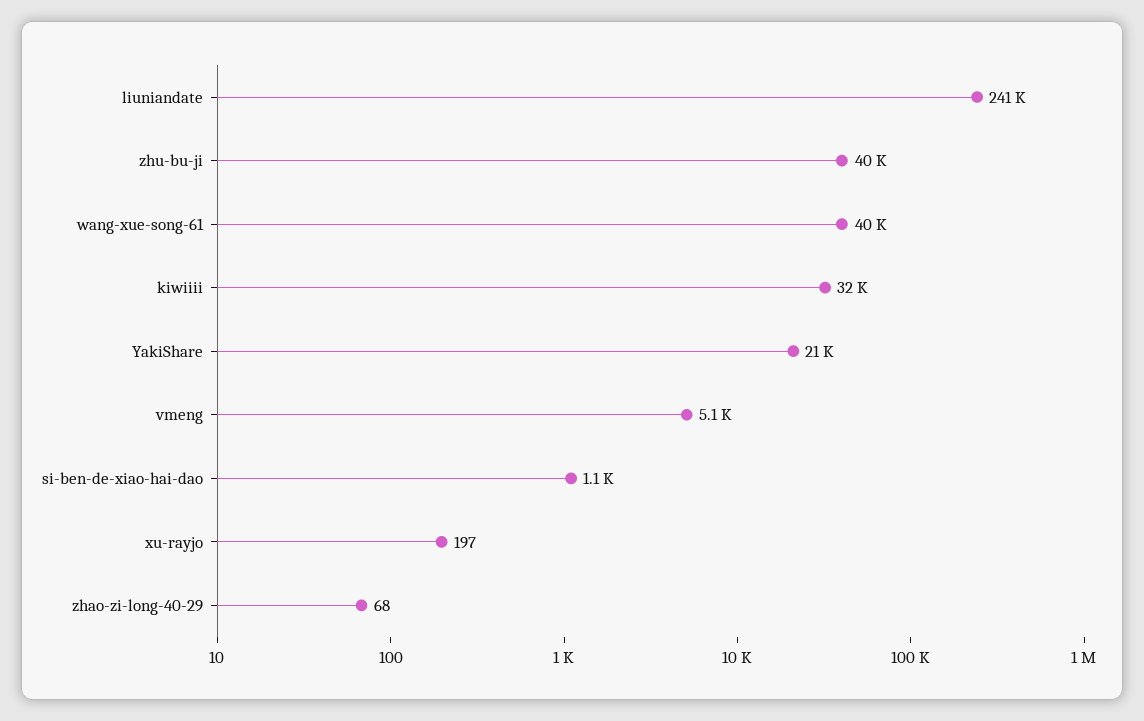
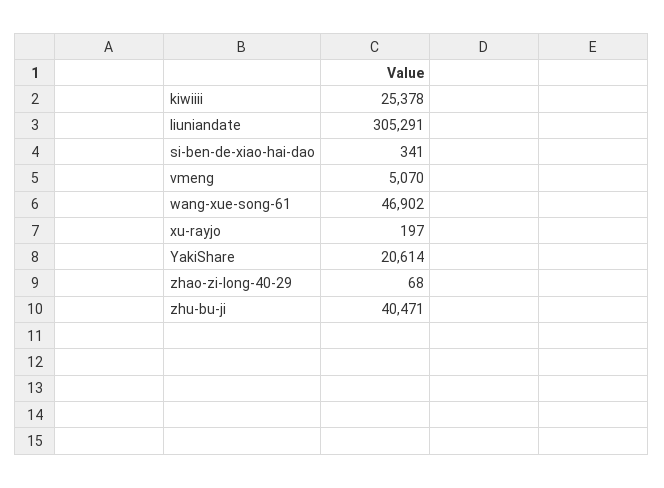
  {
-   "liuniandate": 241000,
+   "liuniandate": 305291,
    "zhu-bu-ji": 40471,
-   "wang-xue-song-61": 40000,
+   "wang-xue-song-61": 46902,
-   "kiwiiii": 32000,
+   "kiwiiii": 25378,
    "YakiShare": 20614,
    "vmeng": 5070,
-   "si-ben-de-xiao-hai-dao": 1100,
+   "si-ben-de-xiao-hai-dao": 341,
    "xu-rayjo": 197,
    "zhao-zi-long-40-29": 68
  }

